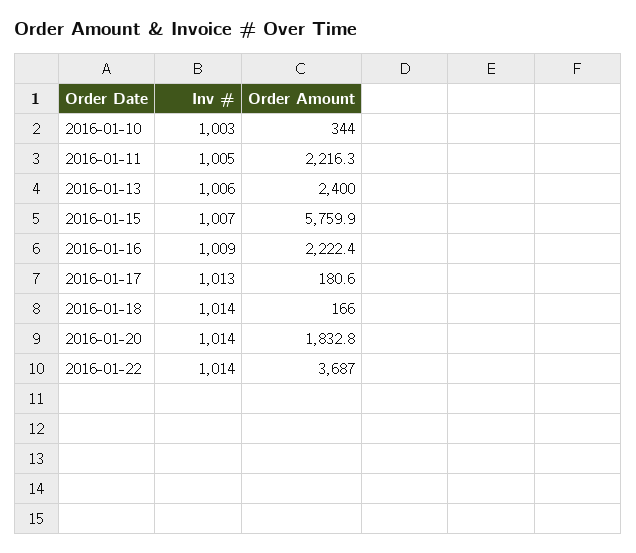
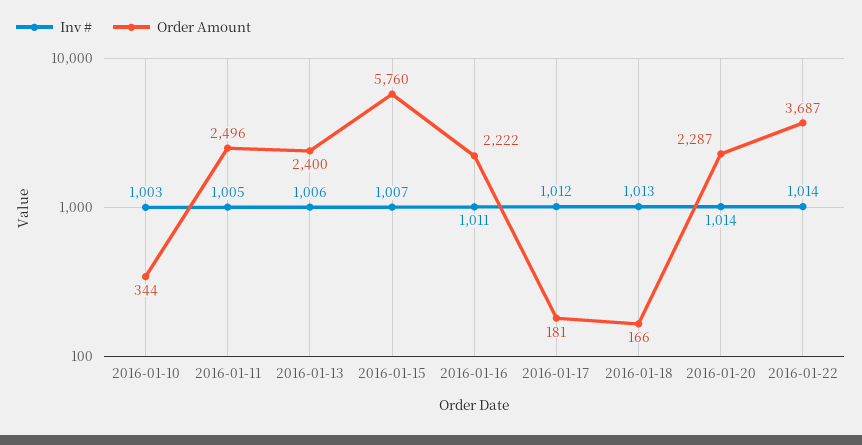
  {
    "Inv #": {
      "2016-01-10": 1003,
      "2016-01-11": 1005,
      "2016-01-13": 1006,
      "2016-01-15": 1007,
-     "2016-01-16": 1009,
+     "2016-01-16": 1011,
-     "2016-01-17": 1013,
+     "2016-01-17": 1012,
-     "2016-01-18": 1014,
+     "2016-01-18": 1013,
      "2016-01-20": 1014,
      "2016-01-22": 1014
    },
    "Order Amount": {
      "2016-01-10": 344,
-     "2016-01-11": 2216.3,
+     "2016-01-11": 2496,
      "2016-01-13": 2400,
      "2016-01-15": 5759.9,
      "2016-01-16": 2222.4,
      "2016-01-17": 180.6,
      "2016-01-18": 166,
-     "2016-01-20": 1832.8,
+     "2016-01-20": 2287,
      "2016-01-22": 3687
    }
  }

